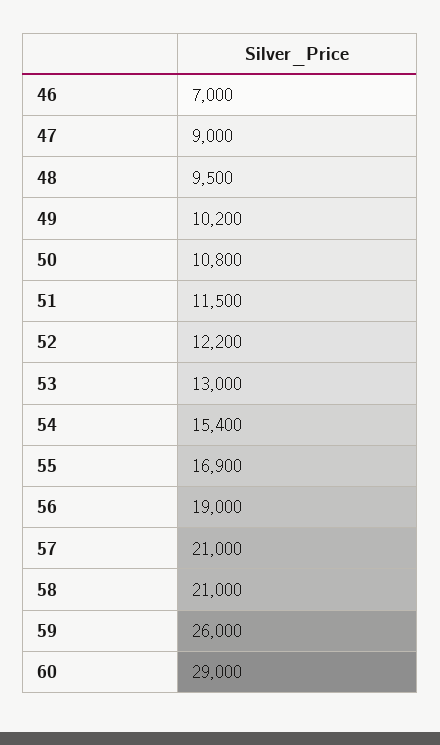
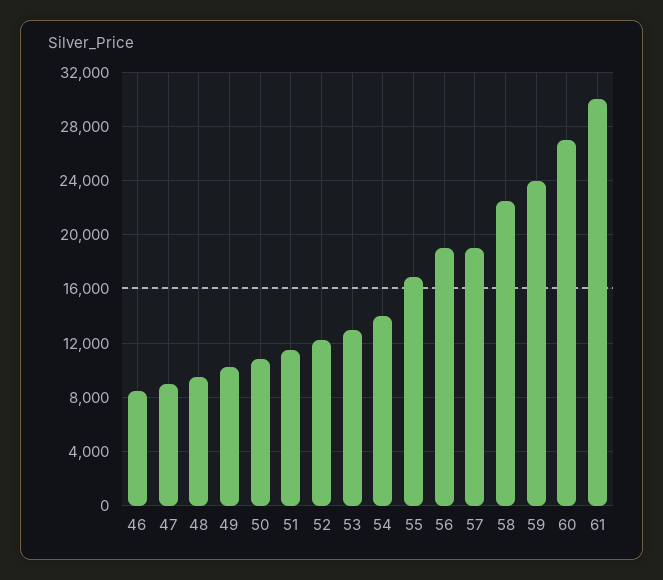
  {
-   "46": 7000,
+   "46": 8500,
    "47": 9000,
    "48": 9500,
    "49": 10200,
    "50": 10800,
    "51": 11500,
    "52": 12200,
    "53": 13000,
-   "54": 15400,
+   "54": 14000,
    "55": 16900,
    "56": 19000,
-   "57": 21000,
+   "57": 19000,
-   "58": 21000,
+   "58": 22500,
-   "59": 26000,
+   "59": 24000,
-   "60": 29000
+   "60": 27000,
+   "61": 30000
  }

